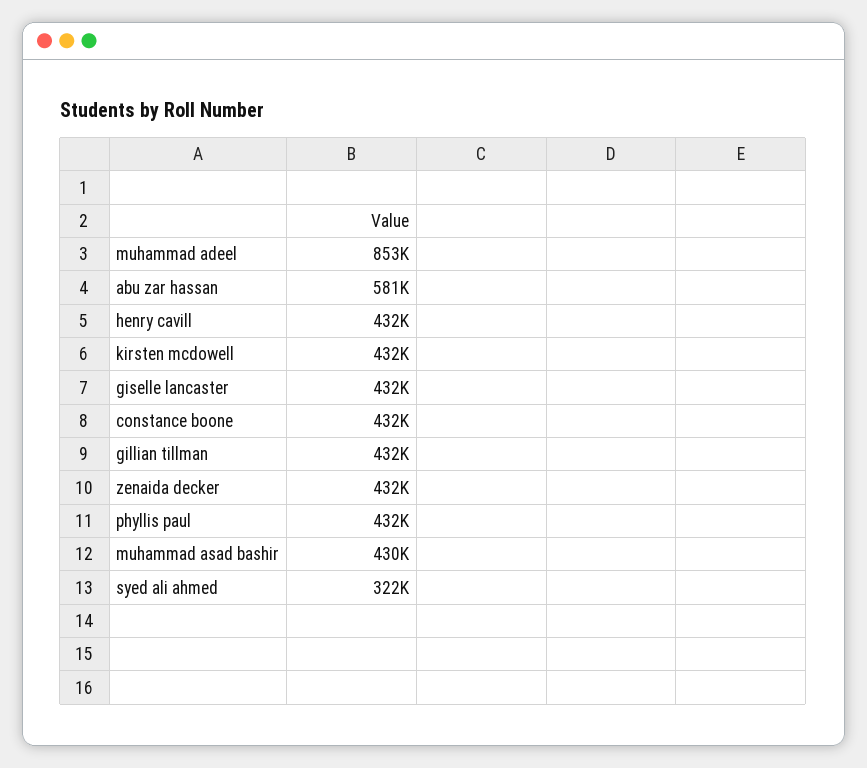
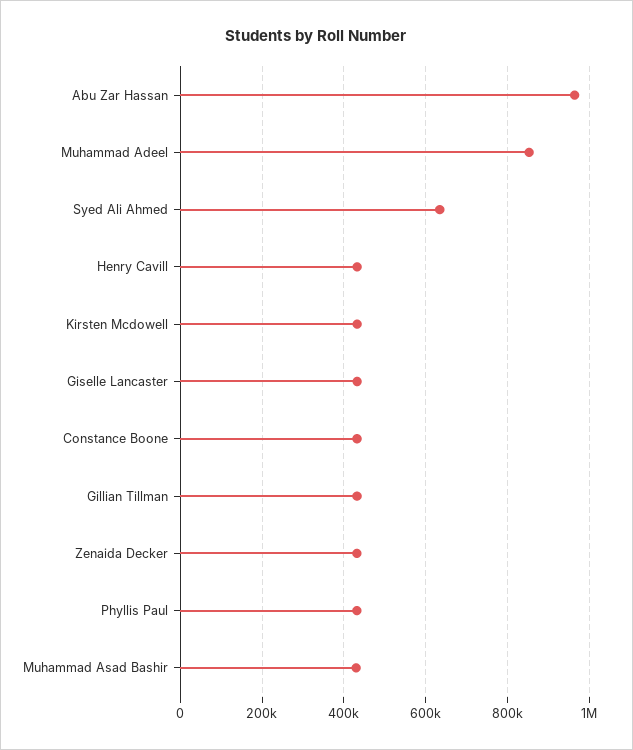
  {
    "muhammad adeel": 853000,
-   "abu zar hassan": 581000,
+   "abu zar hassan": 960000,
    "henry cavill": 432000,
    "kirsten mcdowell": 432000,
    "giselle lancaster": 432000,
    "constance boone": 432000,
    "gillian tillman": 432000,
    "zenaida decker": 432000,
    "phyllis paul": 432000,
    "muhammad asad bashir": 430000,
-   "syed ali ahmed": 322000
+   "syed ali ahmed": 640000
  }

